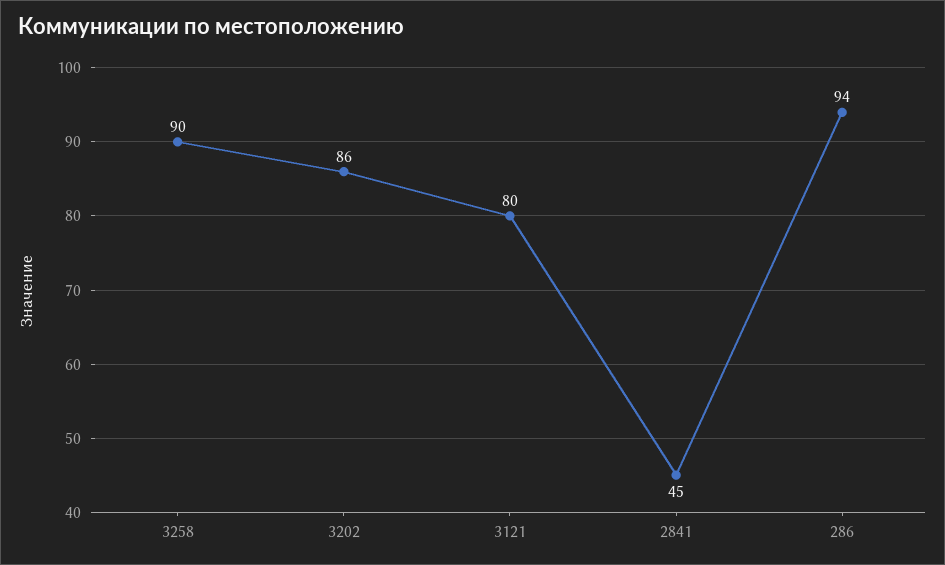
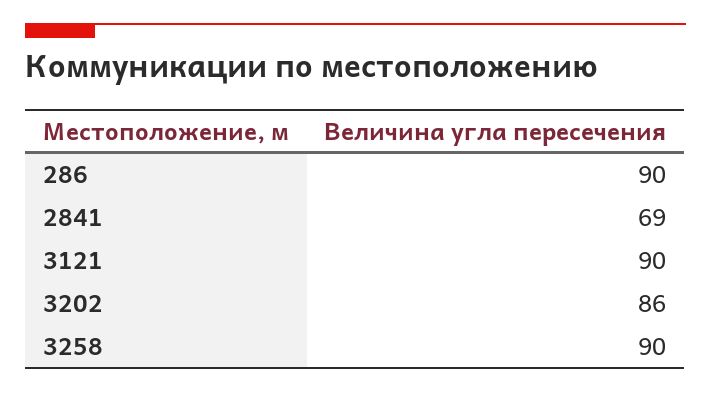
  {
    "3258": 90,
    "3202": 86,
-   "3121": 80,
+   "3121": 90,
-   "2841": 45,
+   "2841": 69,
-   "286": 94
+   "286": 90
  }

